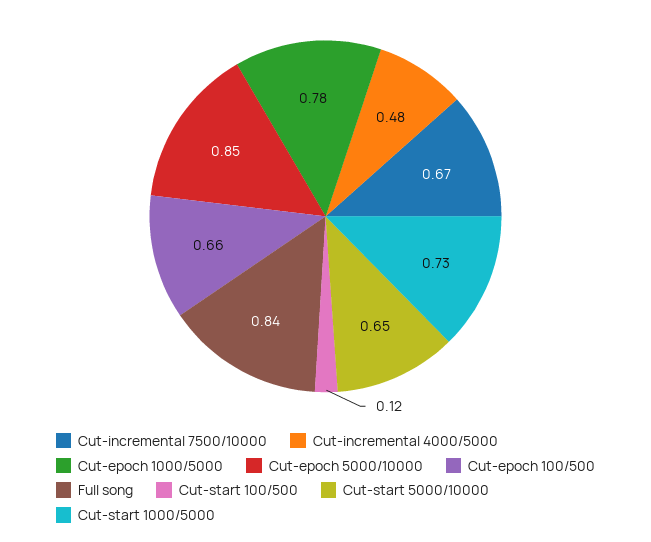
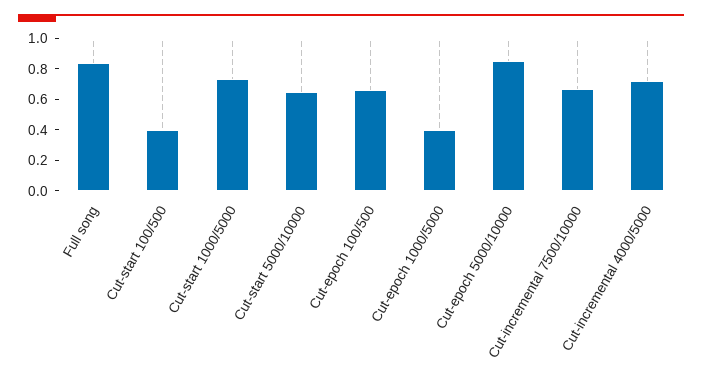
  {
    "Cut-incremental 7500/10000": 0.67,
-   "Cut-incremental 4000/5000": 0.48,
+   "Cut-incremental 4000/5000": 0.7,
-   "Cut-epoch 1000/5000": 0.78,
+   "Cut-epoch 1000/5000": 0.4,
    "Cut-epoch 5000/10000": 0.85,
    "Cut-epoch 100/500": 0.66,
    "Full song": 0.84,
-   "Cut-start 100/500": 0.12,
+   "Cut-start 100/500": 0.4,
    "Cut-start 5000/10000": 0.65,
    "Cut-start 1000/5000": 0.73
  }

